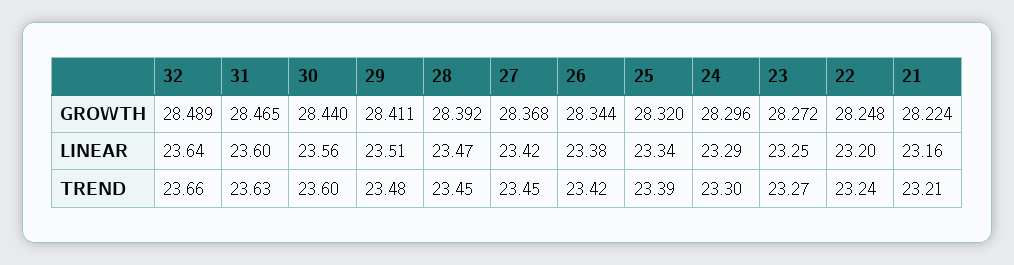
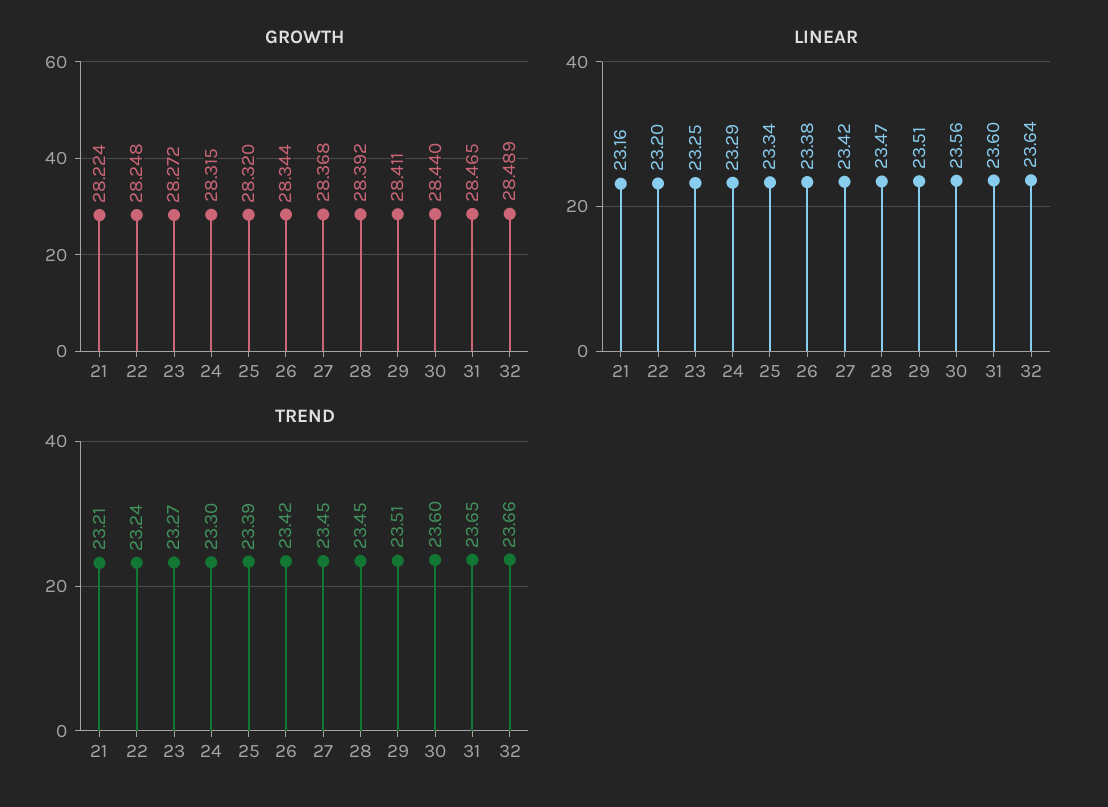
  {
    "GROWTH": {
      "32": 28.489,
      "31": 28.465,
      "30": 28.44,
      "29": 28.411,
      "28": 28.392,
      "27": 28.368,
      "26": 28.344,
      "25": 28.32,
-     "24": 28.296,
+     "24": 28.315,
      "23": 28.272,
      "22": 28.248,
      "21": 28.224
    },
    "LINEAR": {
      "32": 23.64,
      "31": 23.6,
      "30": 23.56,
      "29": 23.51,
      "28": 23.47,
      "27": 23.42,
      "26": 23.38,
      "25": 23.34,
      "24": 23.29,
      "23": 23.25,
      "22": 23.2,
      "21": 23.16
    },
    "TREND": {
      "32": 23.66,
-     "31": 23.63,
+     "31": 23.65,
      "30": 23.6,
-     "29": 23.48,
+     "29": 23.51,
      "28": 23.45,
      "27": 23.45,
      "26": 23.42,
      "25": 23.39,
      "24": 23.3,
      "23": 23.27,
      "22": 23.24,
      "21": 23.21
    }
  }

